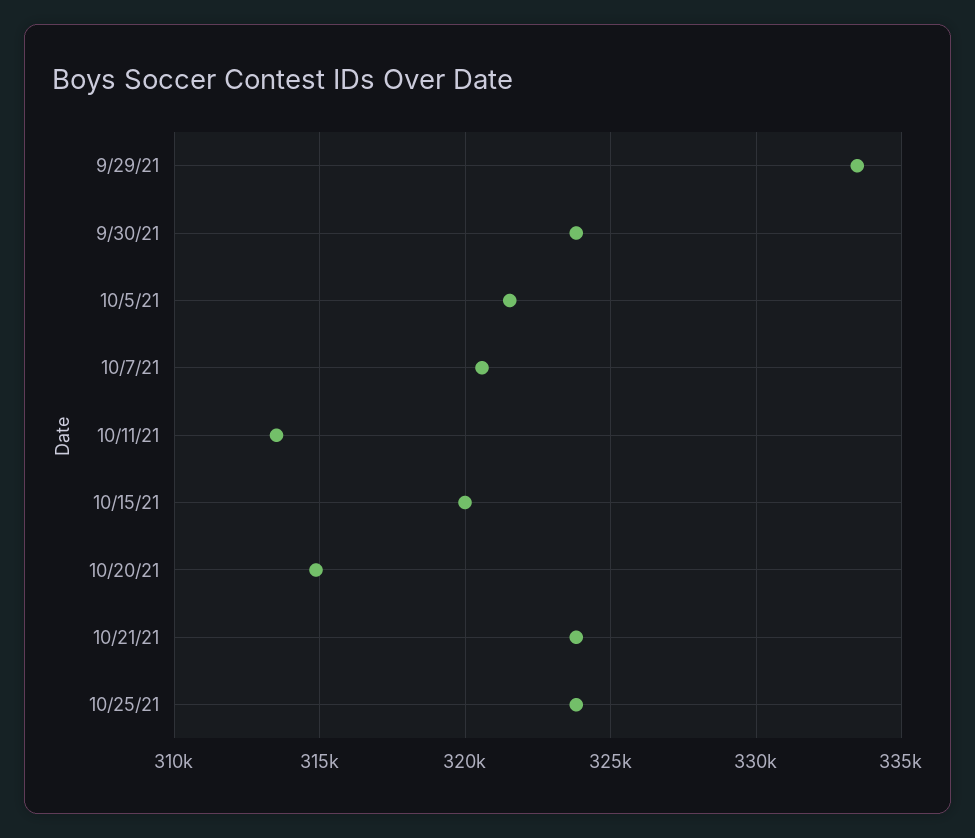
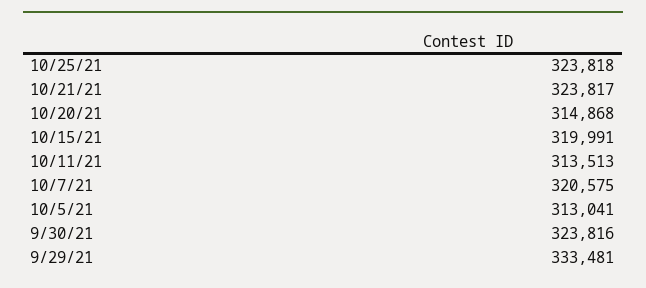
  {
    "9/29/21": 333481,
    "9/30/21": 323816,
-   "10/5/21": 321500,
+   "10/5/21": 313041,
    "10/7/21": 320575,
    "10/11/21": 313513,
    "10/15/21": 319991,
    "10/20/21": 314868,
    "10/21/21": 323817,
    "10/25/21": 323818
  }

